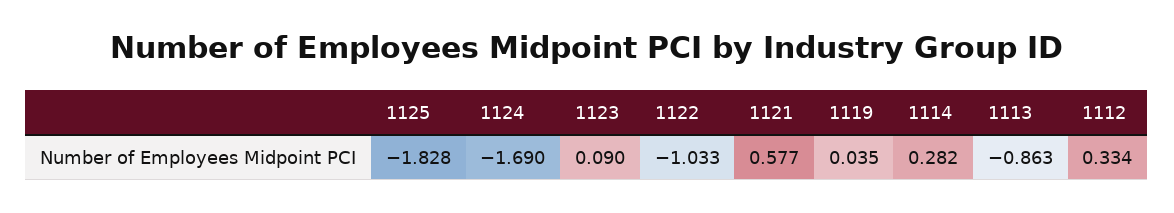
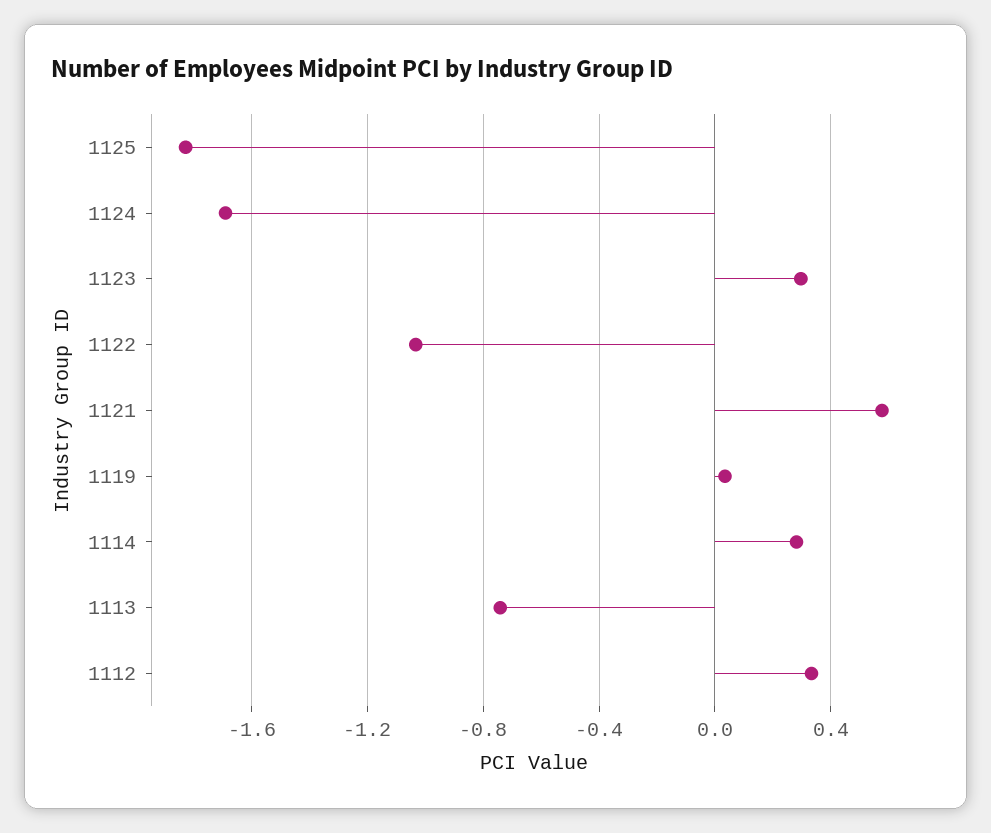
  {
    "1125": -1.828,
    "1124": -1.69,
-   "1123": 0.09,
+   "1123": 0.3,
    "1122": -1.033,
    "1121": 0.577,
    "1119": 0.035,
    "1114": 0.282,
-   "1113": -0.863,
+   "1113": -0.75,
    "1112": 0.334
  }

